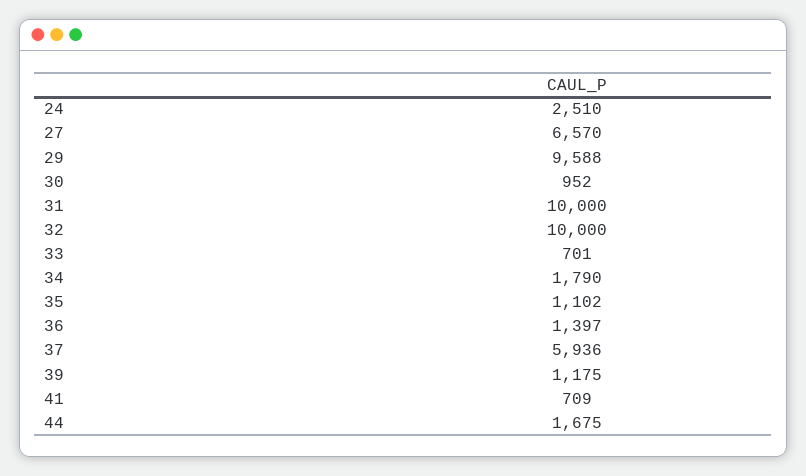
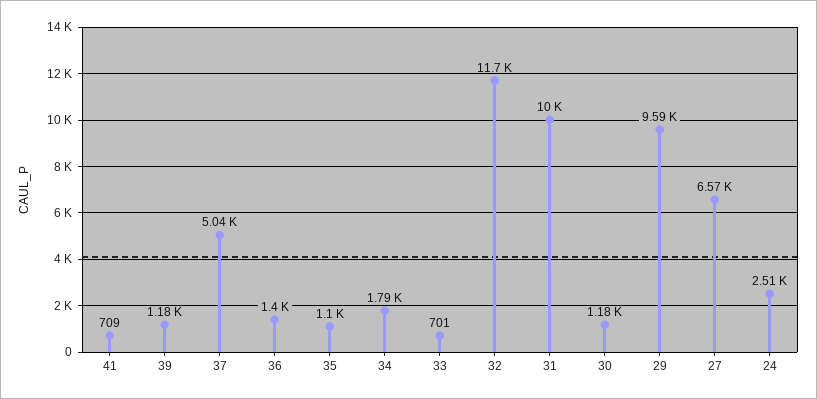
  {
    "24": 2510,
    "27": 6570,
    "29": 9588,
-   "30": 952,
+   "30": 1180,
    "31": 10000,
-   "32": 10000,
+   "32": 11700,
    "33": 701,
    "34": 1790,
    "35": 1102,
    "36": 1397,
-   "37": 5936,
+   "37": 5040,
    "39": 1175,
-   "41": 709,
+   "41": 709
-   "44": 1675
  }

